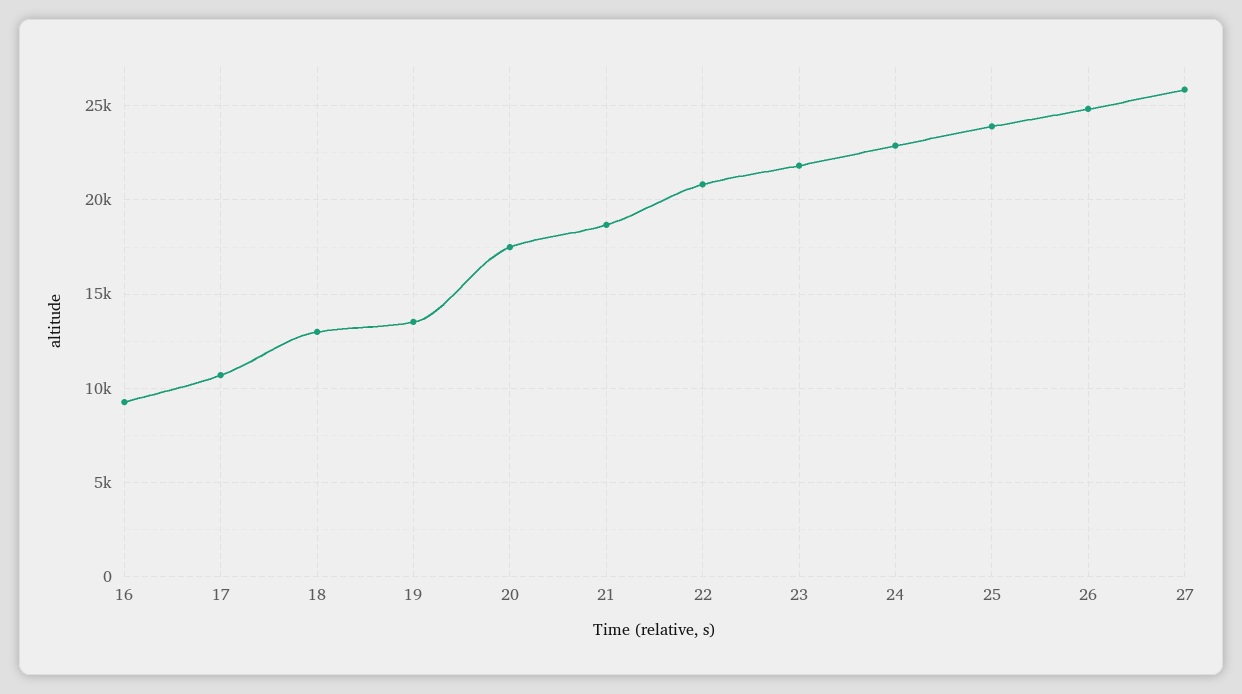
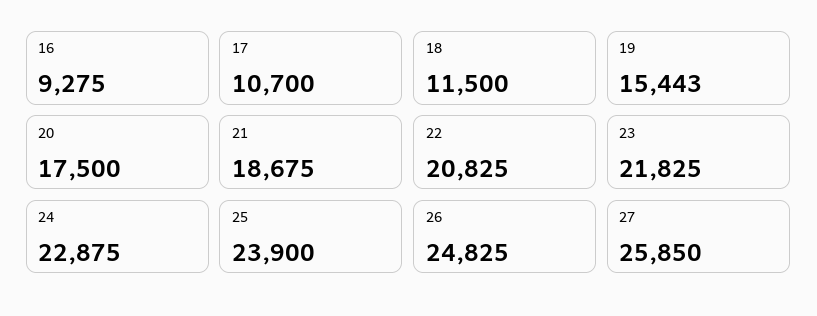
  {
    "16": 9275,
    "17": 10700,
-   "18": 13000,
+   "18": 11500,
-   "19": 13500,
+   "19": 15443,
    "20": 17500,
    "21": 18675,
    "22": 20825,
    "23": 21825,
    "24": 22875,
    "25": 23900,
    "26": 24825,
    "27": 25850
  }

